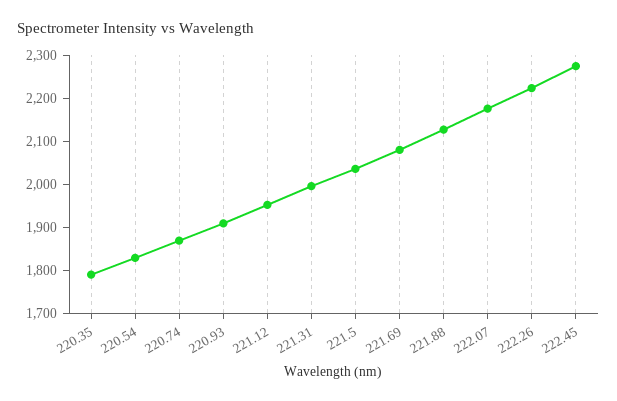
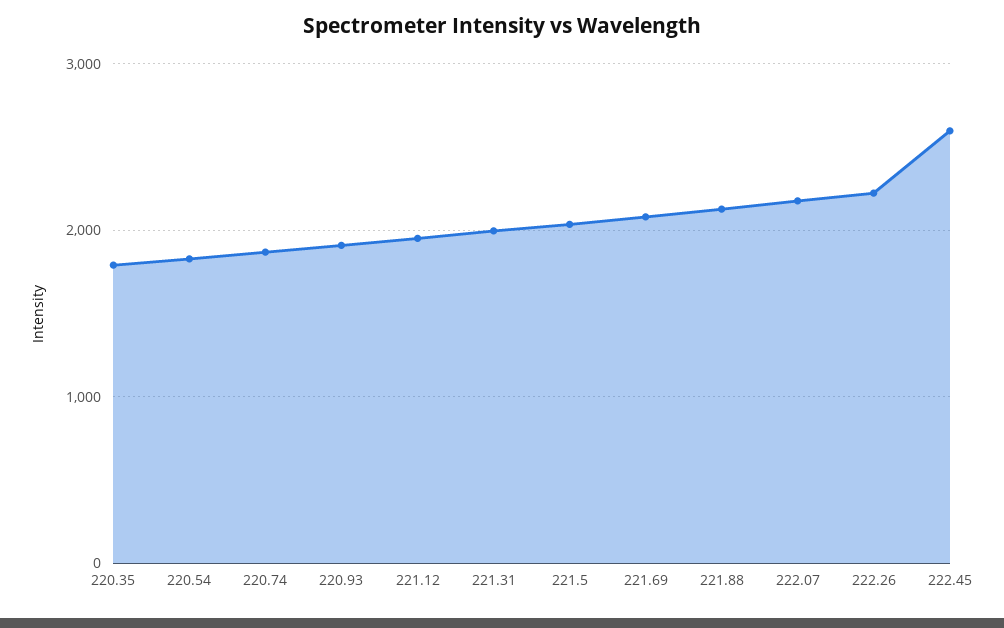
  {
    "220.35": 1800,
    "220.54": 1820,
    "220.74": 1860,
    "220.93": 1900,
    "221.12": 1960,
    "221.31": 2000,
    "221.5": 2040,
    "221.69": 2080,
    "221.88": 2120,
    "222.07": 2180,
    "222.26": 2220,
-   "222.45": 2280
+   "222.45": 2600
  }

